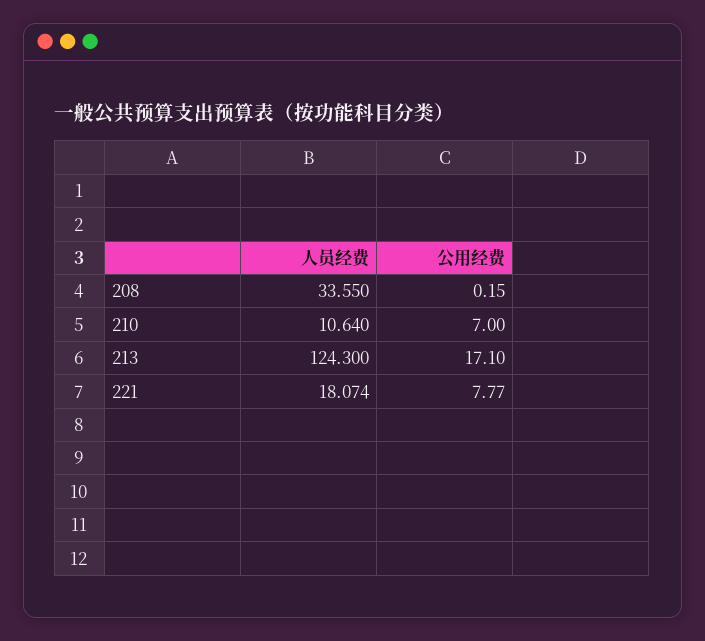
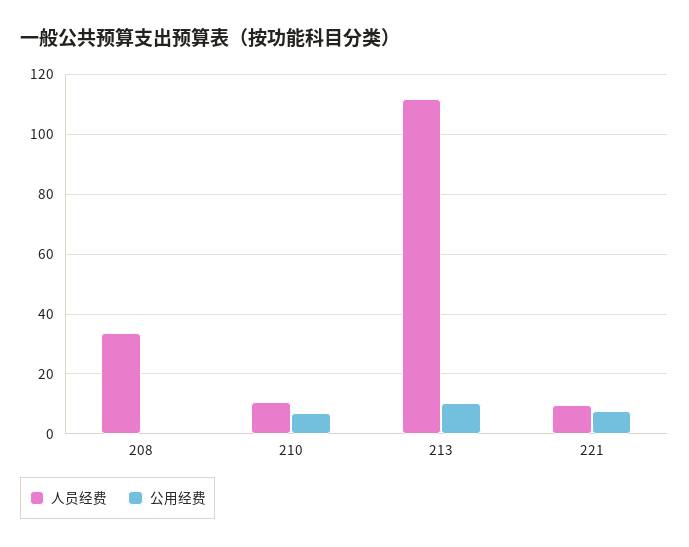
  {
    "人员经费": {
      "208": 33.55,
      "210": 10.64,
-     "213": 124.3,
+     "213": 112.5,
-     "221": 18.074
+     "221": 10
    },
    "公用经费": {
      "208": 0.15,
      "210": 7,
-     "213": 17.1,
+     "213": 10,
      "221": 7.77
    }
  }

